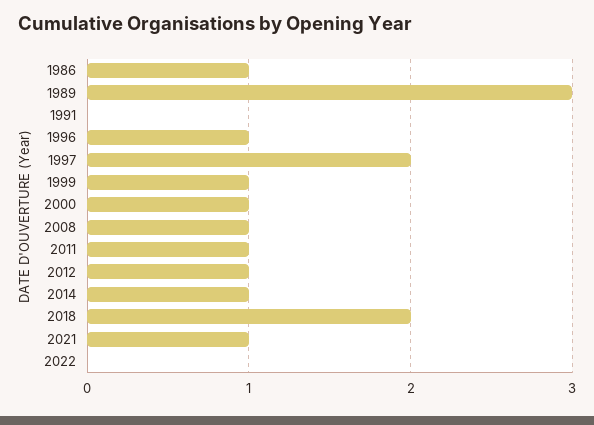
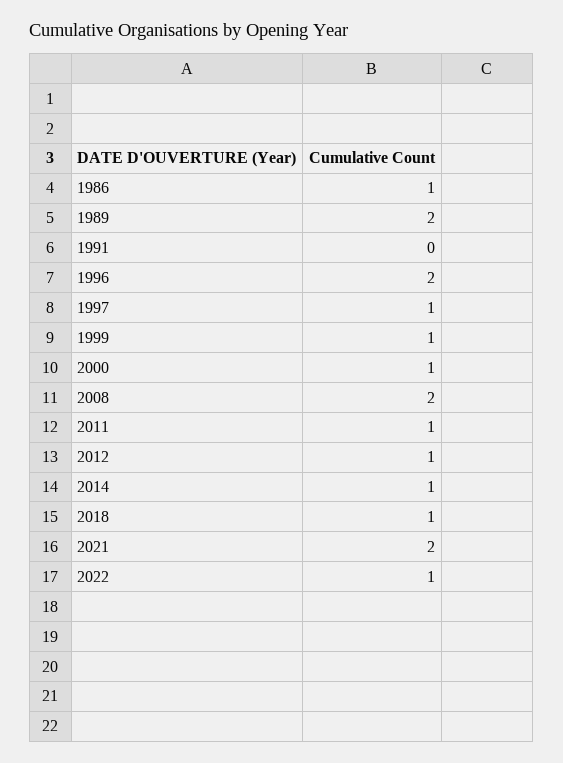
  {
    "1986": 1,
-   "1989": 3,
+   "1989": 2,
    "1991": 0,
-   "1996": 1,
+   "1996": 2,
-   "1997": 2,
+   "1997": 1,
    "1999": 1,
    "2000": 1,
-   "2008": 1,
+   "2008": 2,
    "2011": 1,
    "2012": 1,
    "2014": 1,
-   "2018": 2,
+   "2018": 1,
-   "2021": 1,
+   "2021": 2,
-   "2022": 0
+   "2022": 1
  }

